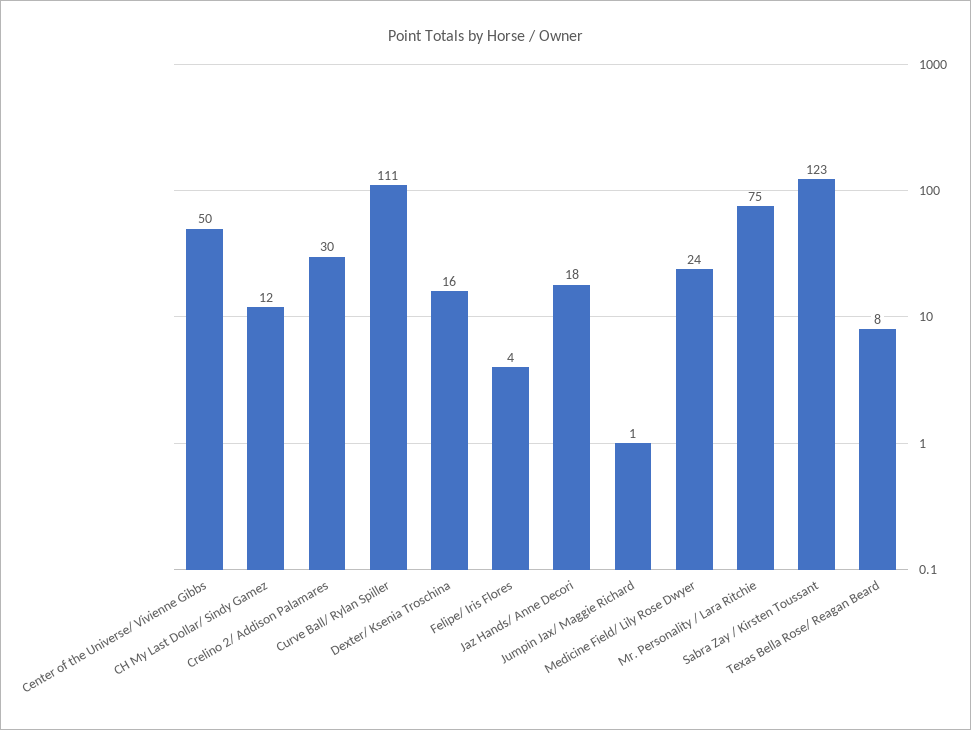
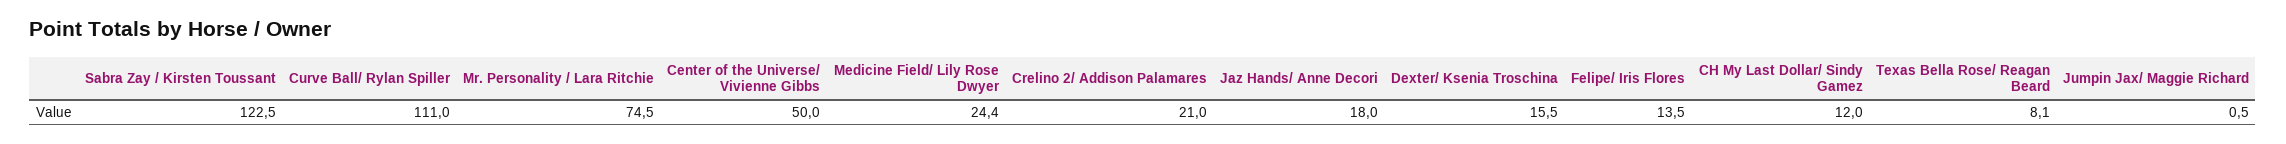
  {
    "Center of the Universe/ Vivienne Gibbs": 50,
    "CH My Last Dollar/ Sindy Gamez": 12,
-   "Crelino 2/ Addison Palamares": 30,
+   "Crelino 2/ Addison Palamares": 21,
    "Curve Ball/ Rylan Spiller": 111,
    "Dexter/ Ksenia Troschina": 15.5,
-   "Felipe/ Iris Flores": 4,
+   "Felipe/ Iris Flores": 13.5,
    "Jaz Hands/ Anne Decori": 18,
    "Jumpin Jax/ Maggie Richard": 0.5,
    "Medicine Field/ Lily Rose Dwyer": 24.4,
    "Mr. Personality / Lara Ritchie": 74.5,
    "Sabra Zay / Kirsten Toussant": 122.5,
    "Texas Bella Rose/ Reagan Beard": 8.1
  }

